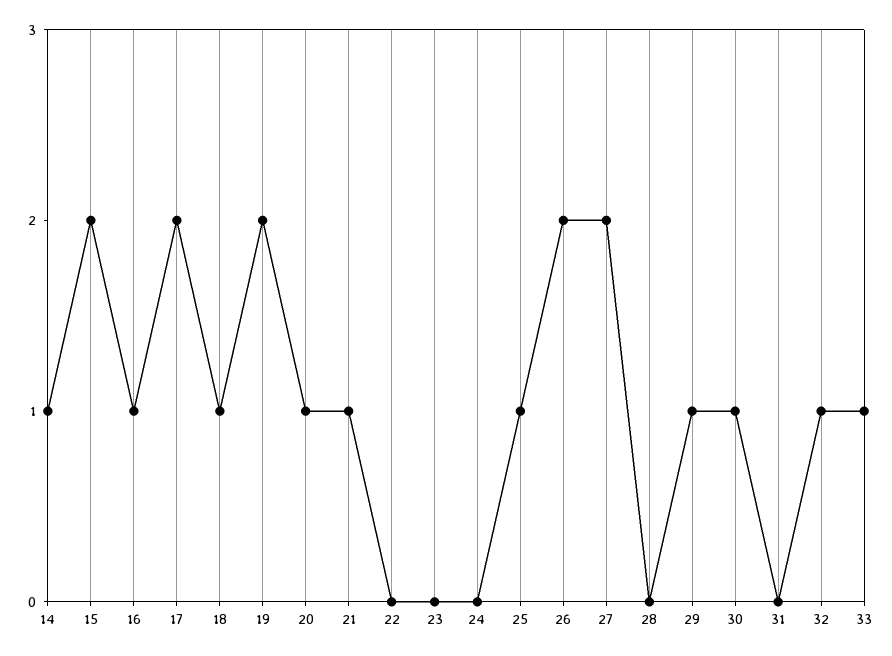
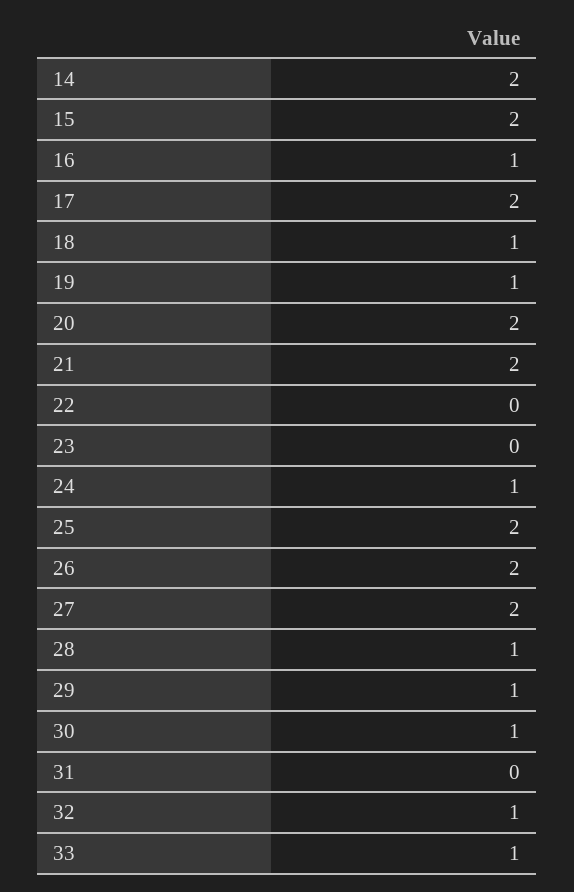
  {
-   "14": 1,
+   "14": 2,
    "15": 2,
    "16": 1,
    "17": 2,
    "18": 1,
-   "19": 2,
+   "19": 1,
-   "20": 1,
+   "20": 2,
-   "21": 1,
+   "21": 2,
    "22": 0,
    "23": 0,
-   "24": 0,
+   "24": 1,
-   "25": 1,
+   "25": 2,
    "26": 2,
    "27": 2,
-   "28": 0,
+   "28": 1,
    "29": 1,
    "30": 1,
    "31": 0,
    "32": 1,
    "33": 1
  }

